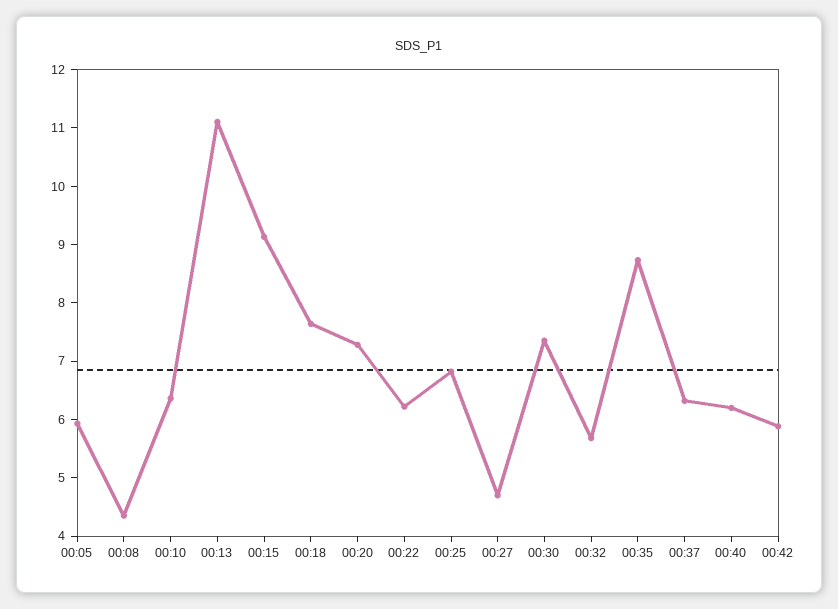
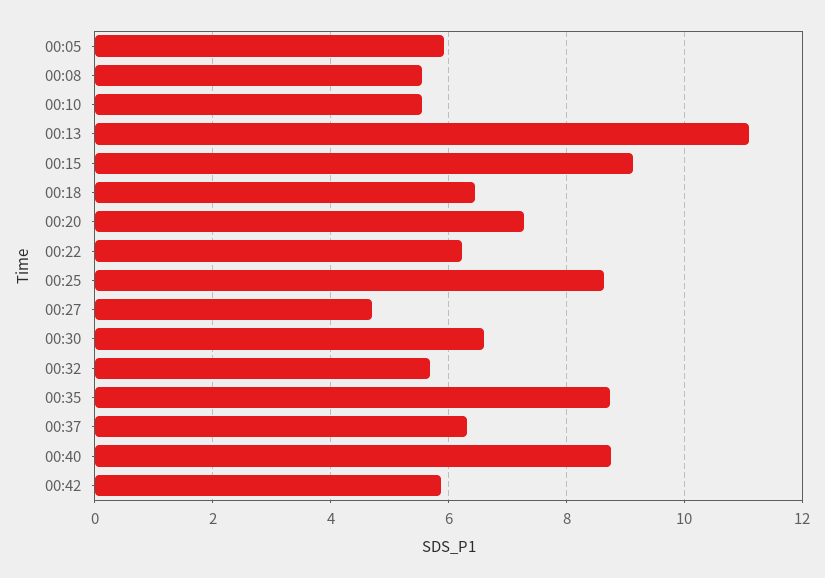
  {
    "00:05": 6,
-   "00:08": 4.4,
+   "00:08": 5.6,
-   "00:10": 6.4,
+   "00:10": 5.6,
    "00:13": 11.2,
    "00:15": 9.2,
-   "00:18": 7.6,
+   "00:18": 6.4,
    "00:20": 7.2,
    "00:22": 6.2,
-   "00:25": 6.8,
+   "00:25": 8.6,
    "00:27": 4.8,
-   "00:30": 7.4,
+   "00:30": 6.6,
    "00:32": 5.6,
    "00:35": 8.8,
    "00:37": 6.4,
-   "00:40": 6.2,
+   "00:40": 8.8,
    "00:42": 5.8
  }

